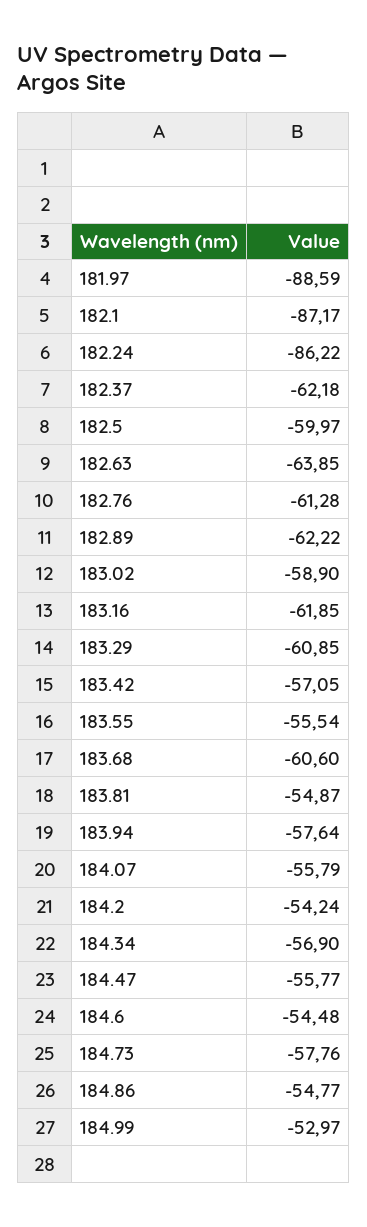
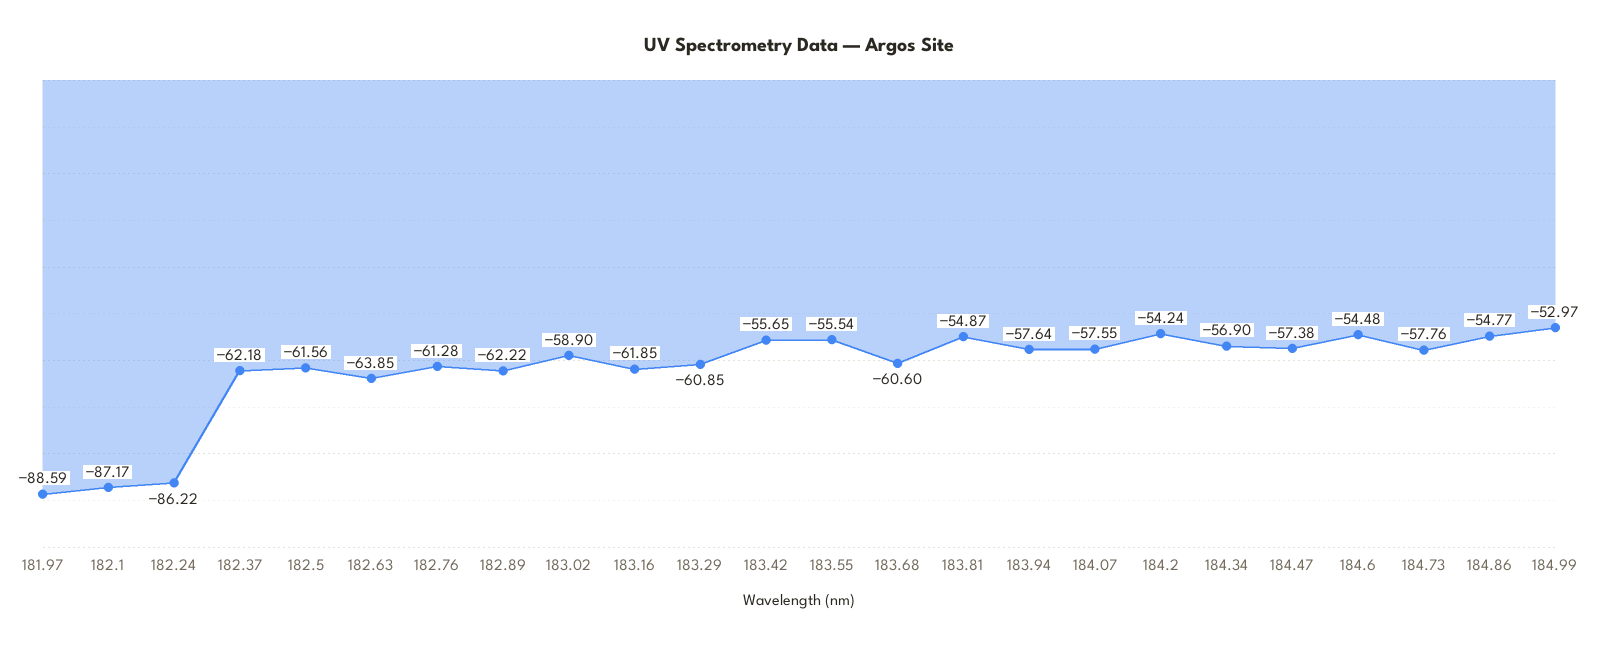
  {
    "181.97": -88.59,
    "182.1": -87.17,
    "182.24": -86.22,
    "182.37": -62.18,
-   "182.5": -59.97,
+   "182.5": -61.56,
    "182.63": -63.85,
    "182.76": -61.28,
    "182.89": -62.22,
    "183.02": -58.9,
    "183.16": -61.85,
    "183.29": -60.85,
-   "183.42": -57.05,
+   "183.42": -55.65,
    "183.55": -55.54,
    "183.68": -60.6,
    "183.81": -54.87,
    "183.94": -57.64,
-   "184.07": -55.79,
+   "184.07": -57.55,
    "184.2": -54.24,
    "184.34": -56.9,
-   "184.47": -55.77,
+   "184.47": -57.38,
    "184.6": -54.48,
    "184.73": -57.76,
    "184.86": -54.77,
    "184.99": -52.97
  }

